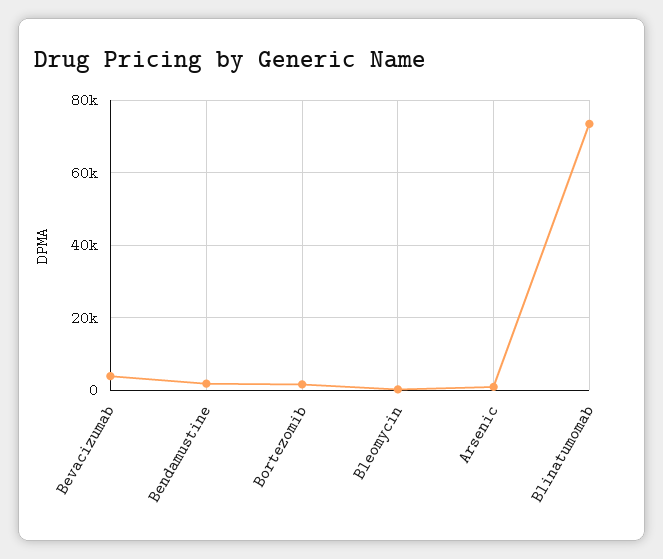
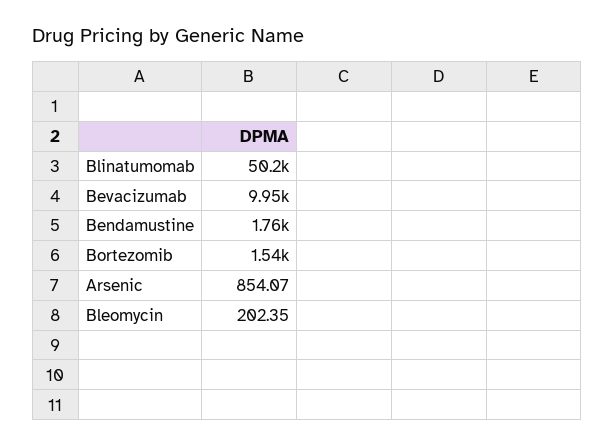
  {
-   "Bevacizumab": 4000,
+   "Bevacizumab": 9950,
    "Bendamustine": 1760,
    "Bortezomib": 1540,
    "Bleomycin": 202.35,
    "Arsenic": 854.07,
-   "Blinatumomab": 74000
+   "Blinatumomab": 50200
  }

